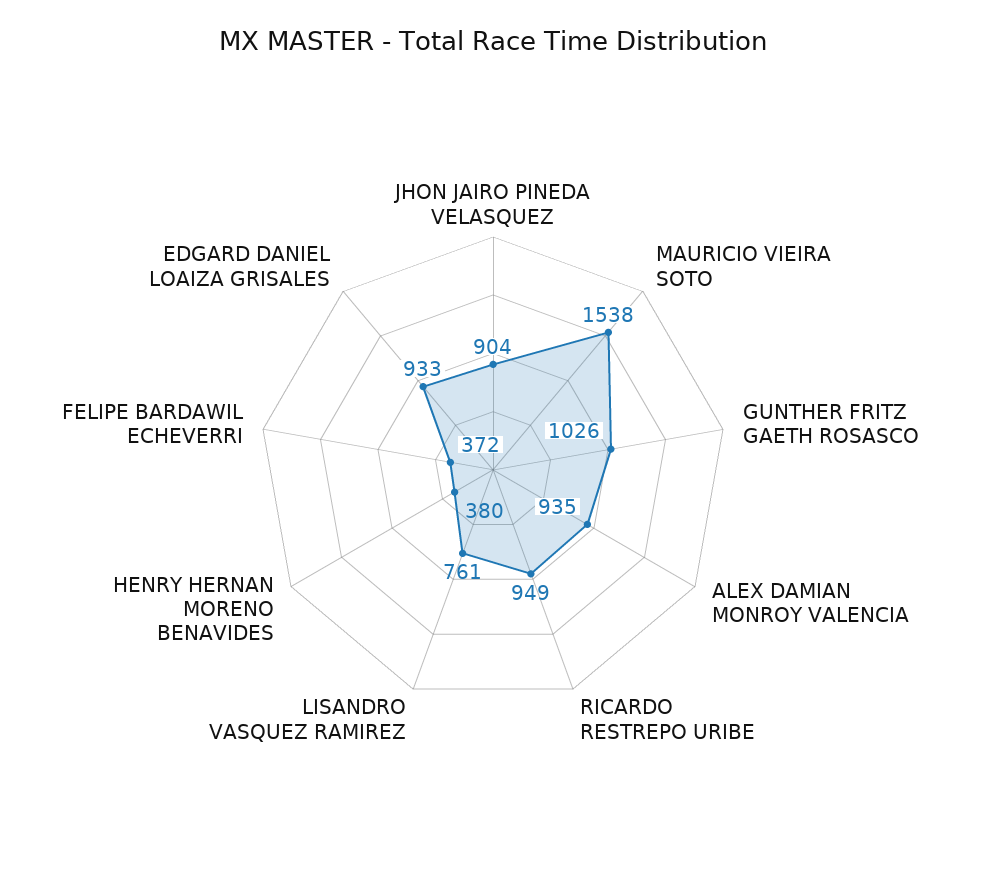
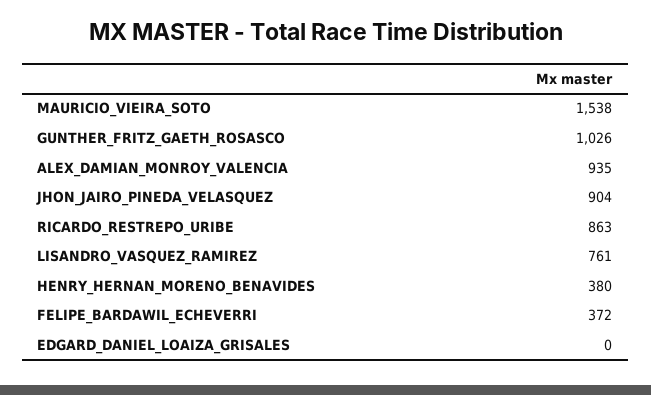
  {
    "JHON JAIRO PINEDA VELASQUEZ": 904,
    "MAURICIO VIEIRA SOTO": 1538,
    "GUNTHER FRITZ GAETH ROSASCO": 1026,
    "ALEX DAMIAN MONROY VALENCIA": 935,
-   "RICARDO RESTREPO URIBE": 949,
+   "RICARDO RESTREPO URIBE": 863,
    "LISANDRO VASQUEZ RAMIREZ": 761,
    "HENRY HERNAN MORENO BENAVIDES": 380,
    "FELIPE BARDAWIL ECHEVERRI": 372,
-   "EDGARD DANIEL LOAIZA GRISALES": 933
+   "EDGARD DANIEL LOAIZA GRISALES": 0
  }

